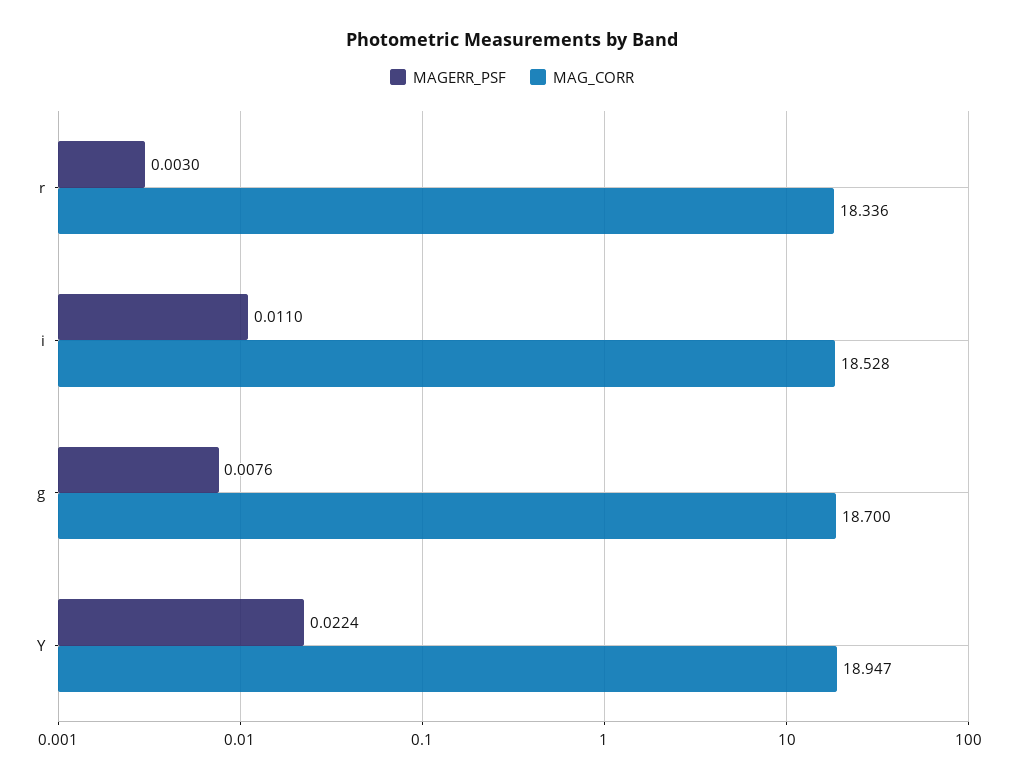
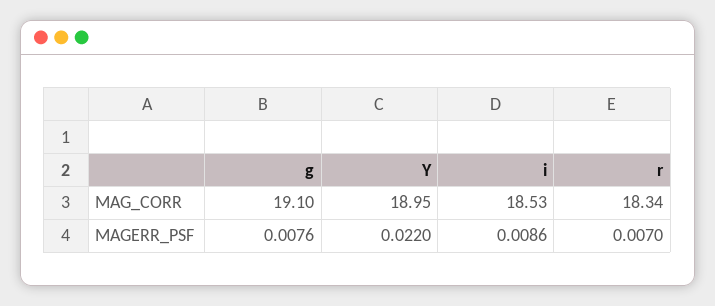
  {
    "MAGERR_PSF": {
-     "r": 0.003,
+     "r": 0.007,
-     "i": 0.011,
+     "i": 0.0086,
      "g": 0.0076,
-     "Y": 0.0224
+     "Y": 0.022
    },
    "MAG_CORR": {
      "r": 18.336,
      "i": 18.528,
-     "g": 18.7,
+     "g": 19.1,
      "Y": 18.947
    }
  }

